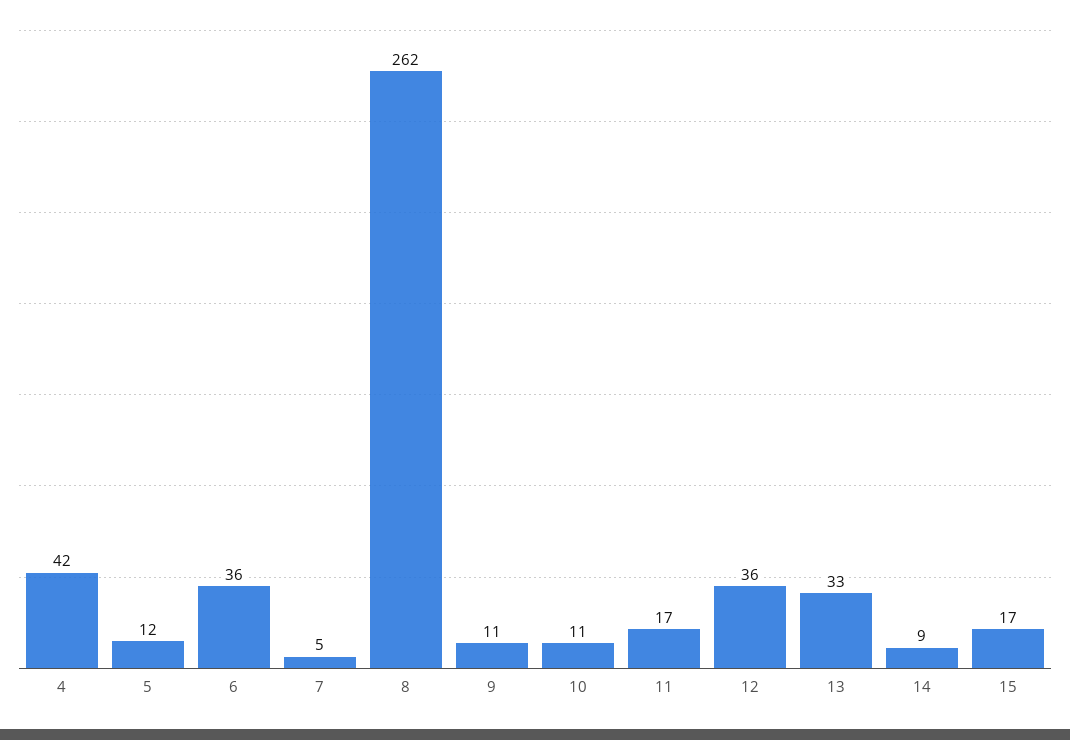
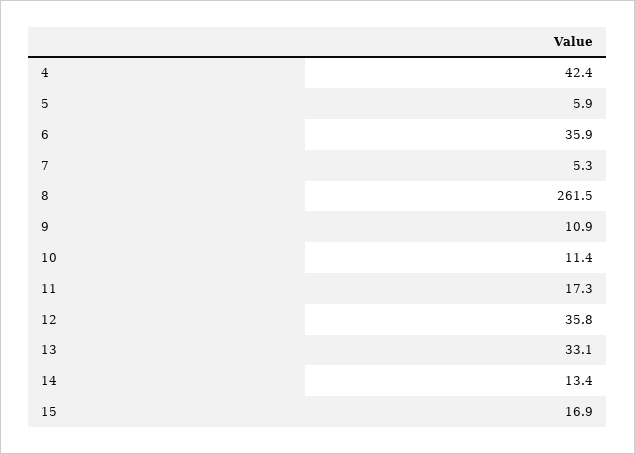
  {
    "4": 42.4,
-   "5": 12,
+   "5": 5.9,
    "6": 35.9,
    "7": 5.3,
    "8": 261.5,
    "9": 10.9,
    "10": 11.4,
    "11": 17.3,
    "12": 35.8,
    "13": 33.1,
-   "14": 9,
+   "14": 13.4,
    "15": 16.9
  }

